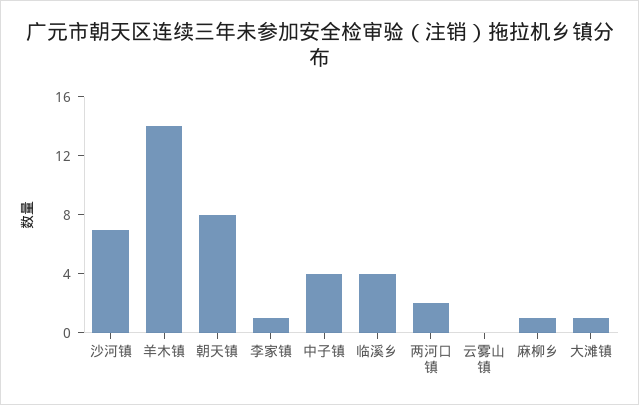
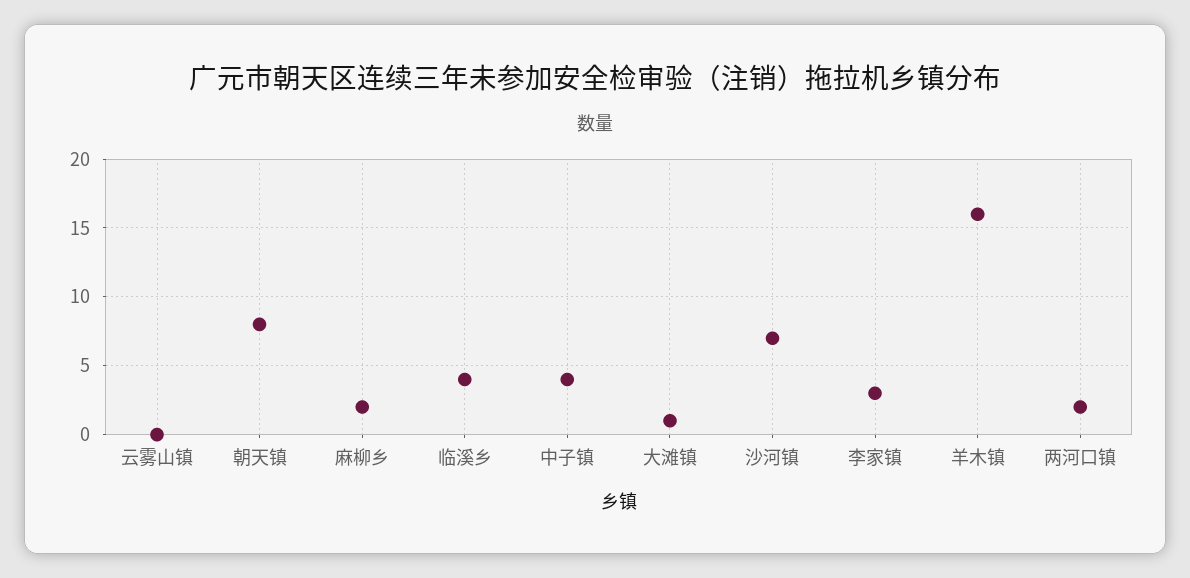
  {
    "沙河镇": 7,
-   "羊木镇": 14,
+   "羊木镇": 16,
    "朝天镇": 8,
-   "李家镇": 1,
+   "李家镇": 3,
    "中子镇": 4,
    "临溪乡": 4,
    "两河口镇": 2,
    "云雾山镇": 0,
-   "麻柳乡": 1,
+   "麻柳乡": 2,
    "大滩镇": 1
  }

